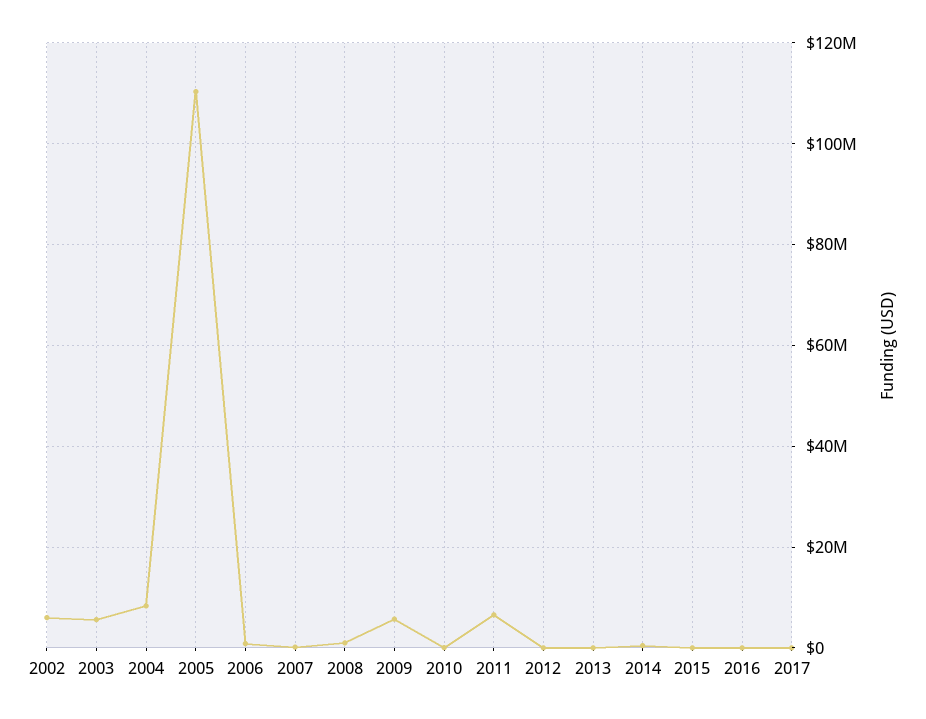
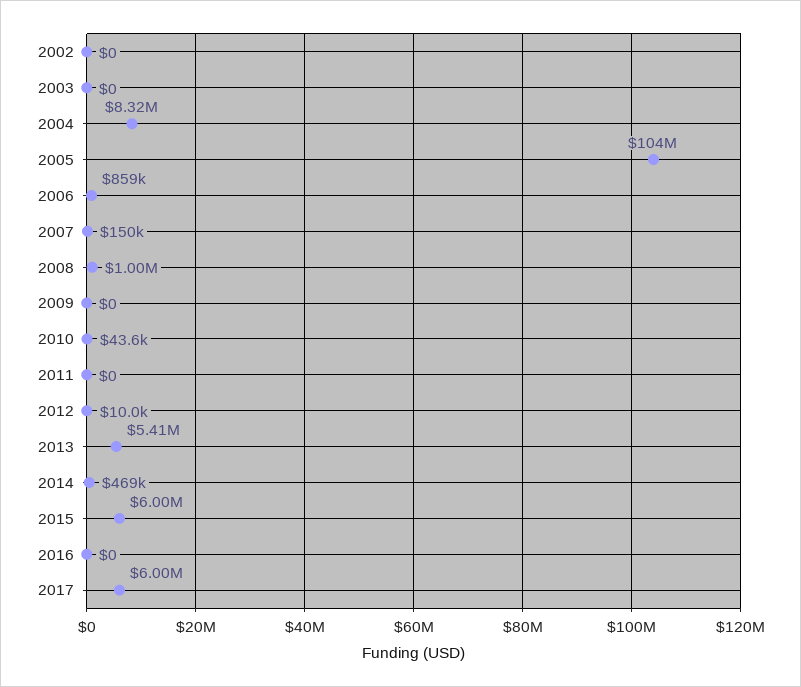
  {
-   "2002": 6000000,
+   "2002": 0,
-   "2003": 6000000,
+   "2003": 0,
    "2004": 8320000,
-   "2005": 110000000,
+   "2005": 104000000,
    "2006": 859000,
    "2007": 150000,
    "2008": 1000000,
-   "2009": 6000000,
+   "2009": 0,
    "2010": 43600,
-   "2011": 6000000,
+   "2011": 0,
    "2012": 10000,
-   "2013": 0,
+   "2013": 5410000,
    "2014": 469000,
-   "2015": 0,
+   "2015": 6000000,
    "2016": 0,
-   "2017": 0
+   "2017": 6000000
  }

